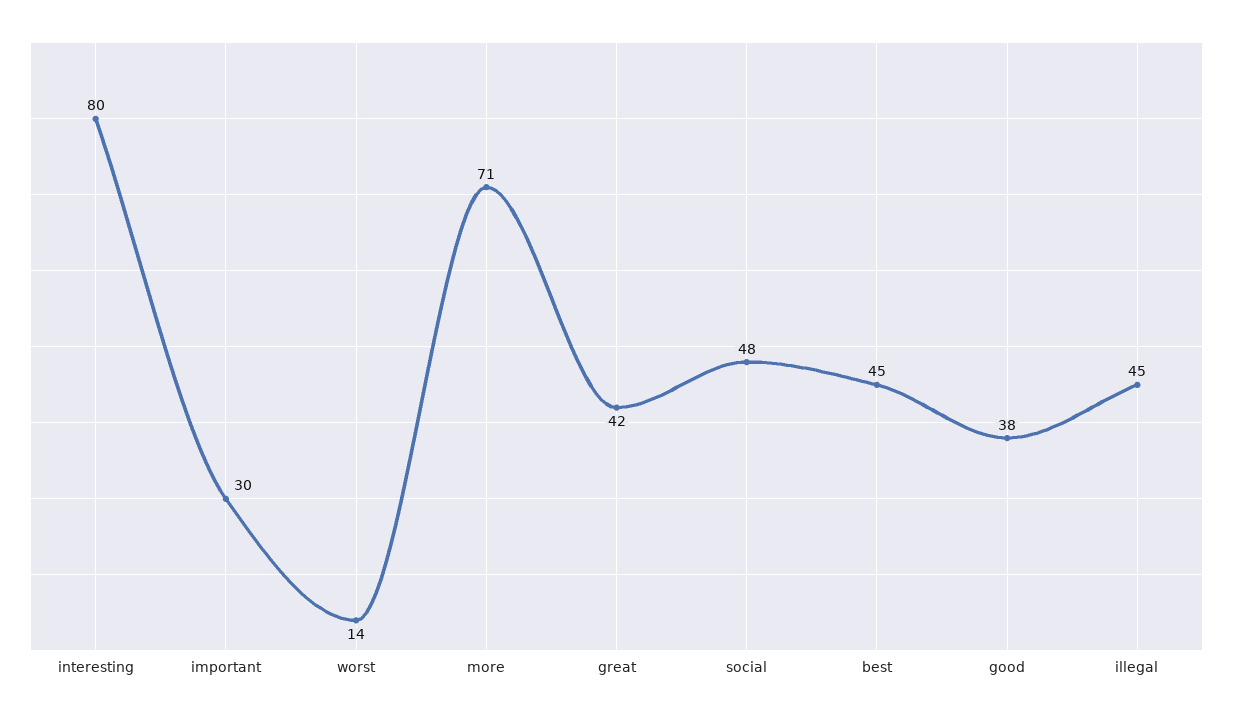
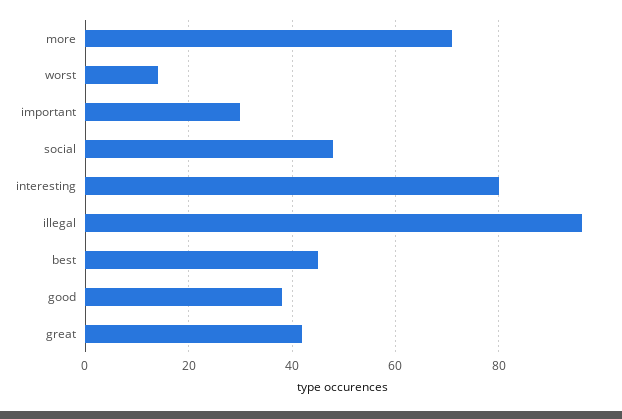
  {
    "interesting": 80,
    "important": 30,
    "worst": 14,
    "more": 71,
    "great": 42,
    "social": 48,
    "best": 45,
    "good": 38,
-   "illegal": 45
+   "illegal": 95
  }

